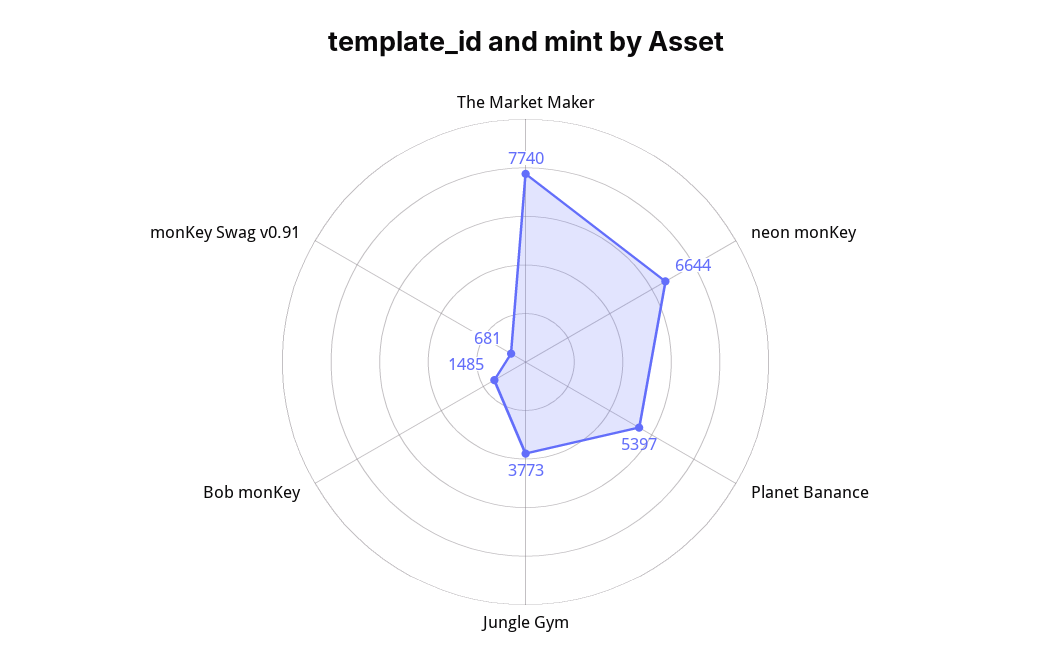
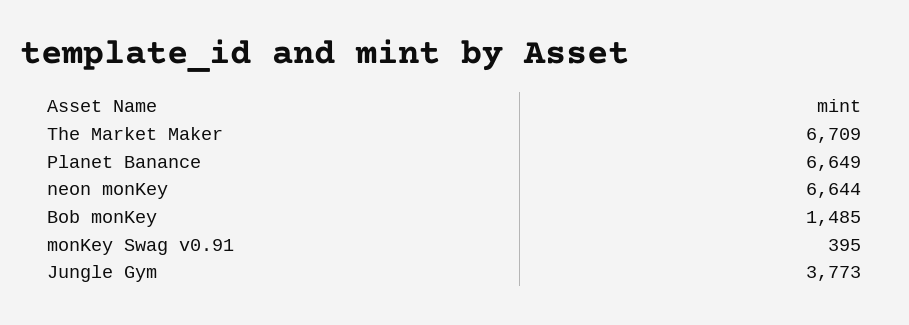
  {
-   "The Market Maker": 7740,
+   "The Market Maker": 6709,
    "neon monKey": 6644,
-   "Planet Banance": 5397,
+   "Planet Banance": 6649,
    "Jungle Gym": 3773,
    "Bob monKey": 1485,
-   "monKey Swag v0.91": 681
+   "monKey Swag v0.91": 395
  }

